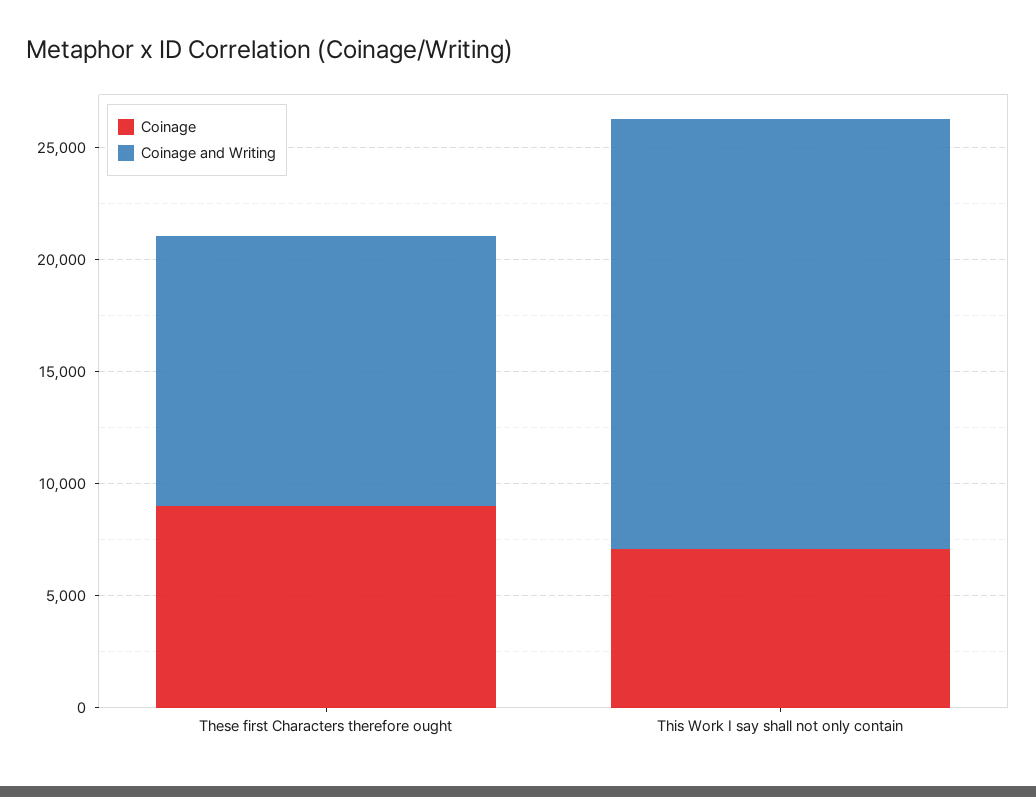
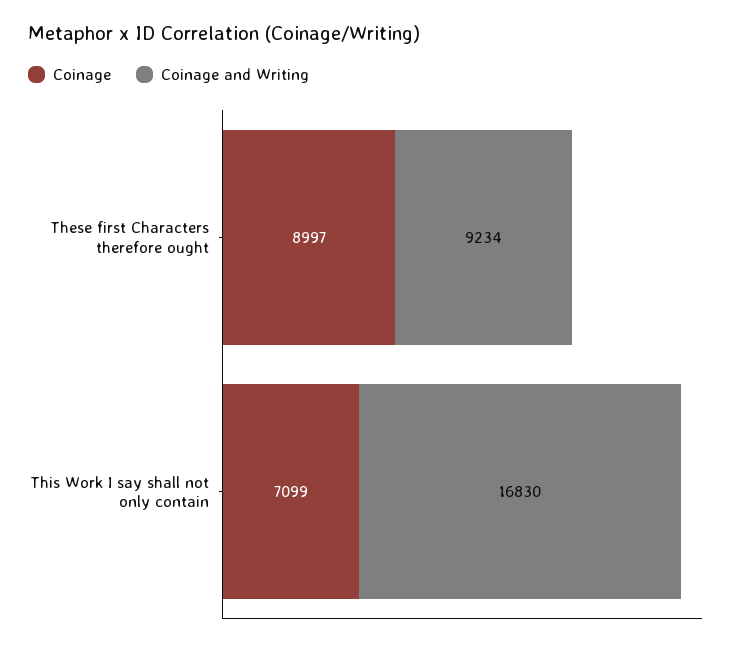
  {
    "Coinage": {
      "These first Characters therefore ought": 8997,
      "This Work I say shall not only contain": 7099
    },
    "Coinage and Writing": {
-     "These first Characters therefore ought": 12000,
+     "These first Characters therefore ought": 9234,
-     "This Work I say shall not only contain": 19000
+     "This Work I say shall not only contain": 16830
    }
  }

